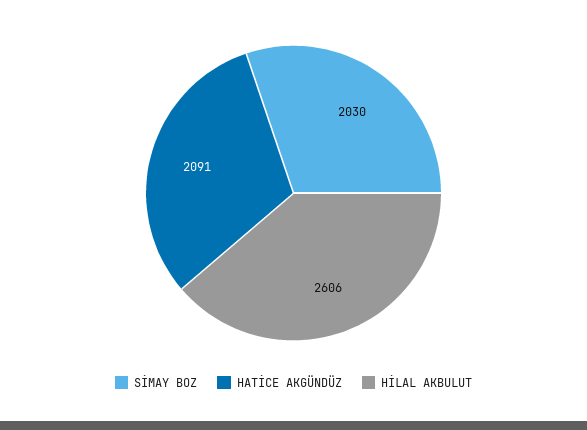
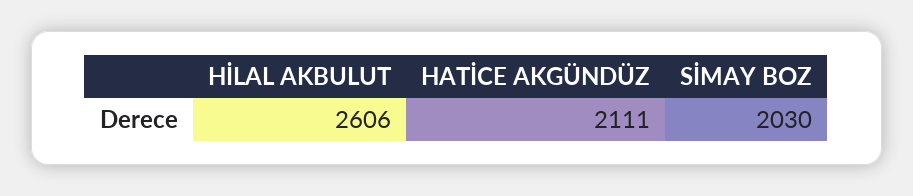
  {
    "SİMAY BOZ": 2030,
-   "HATİCE AKGÜNDÜZ": 2091,
+   "HATİCE AKGÜNDÜZ": 2111,
    "HİLAL AKBULUT": 2606
  }

